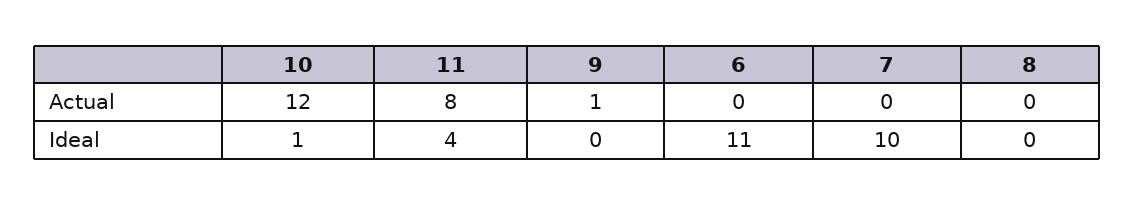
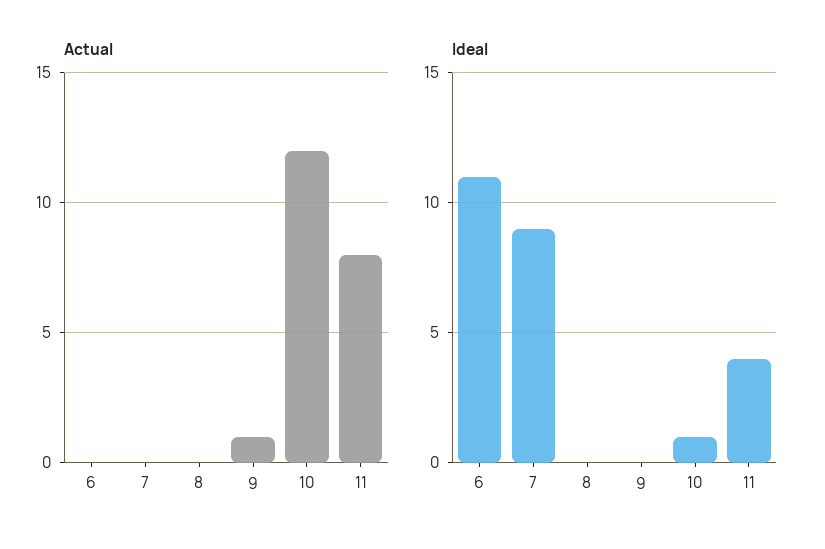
  {
    "Actual": {
      "10": 12,
      "11": 8,
      "9": 1,
      "6": 0,
      "7": 0,
      "8": 0
    },
    "Ideal": {
      "10": 1,
      "11": 4,
      "9": 0,
      "6": 11,
-     "7": 10,
+     "7": 9,
      "8": 0
    }
  }

